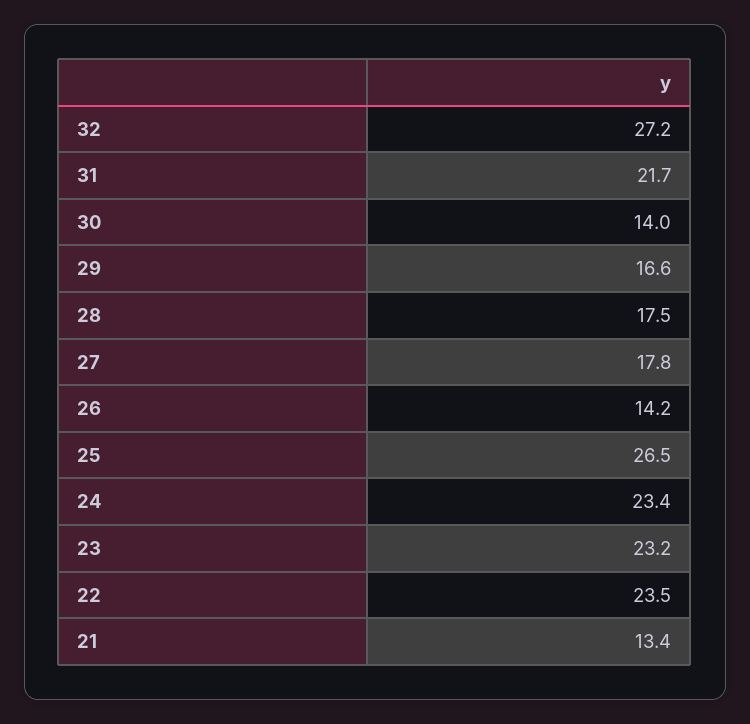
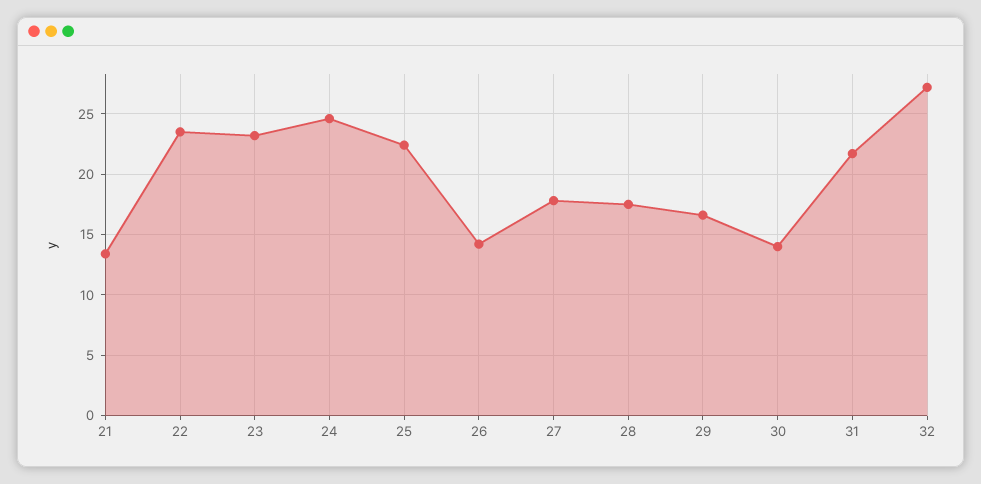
  {
    "32": 27.2,
    "31": 21.7,
    "30": 14,
    "29": 16.6,
    "28": 17.5,
    "27": 17.8,
    "26": 14.2,
-   "25": 26.5,
+   "25": 22.5,
-   "24": 23.4,
+   "24": 24.5,
    "23": 23.2,
    "22": 23.5,
    "21": 13.4
  }

